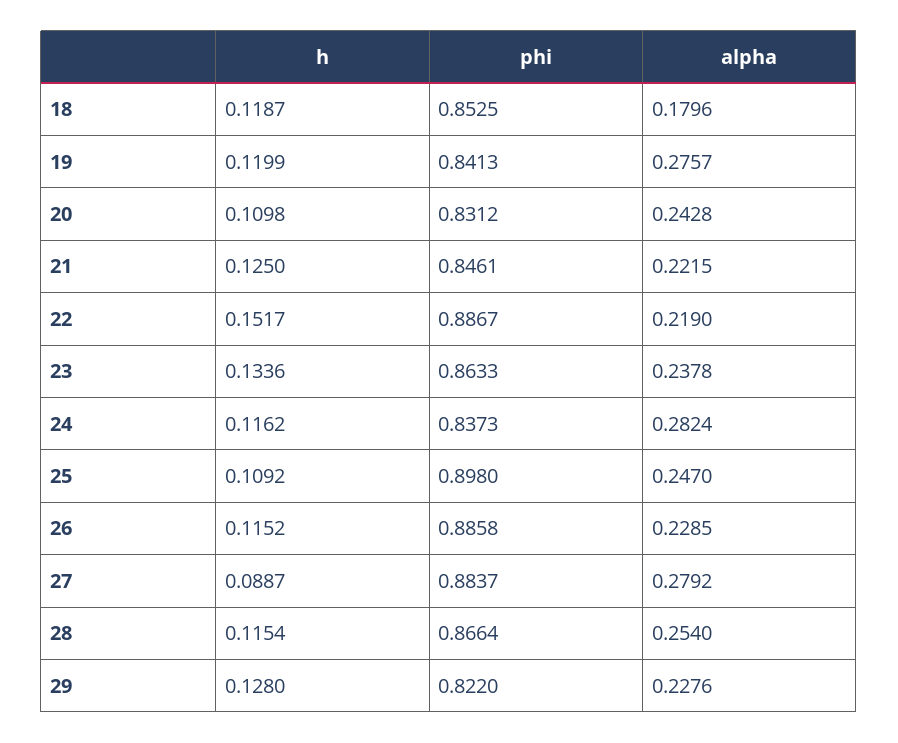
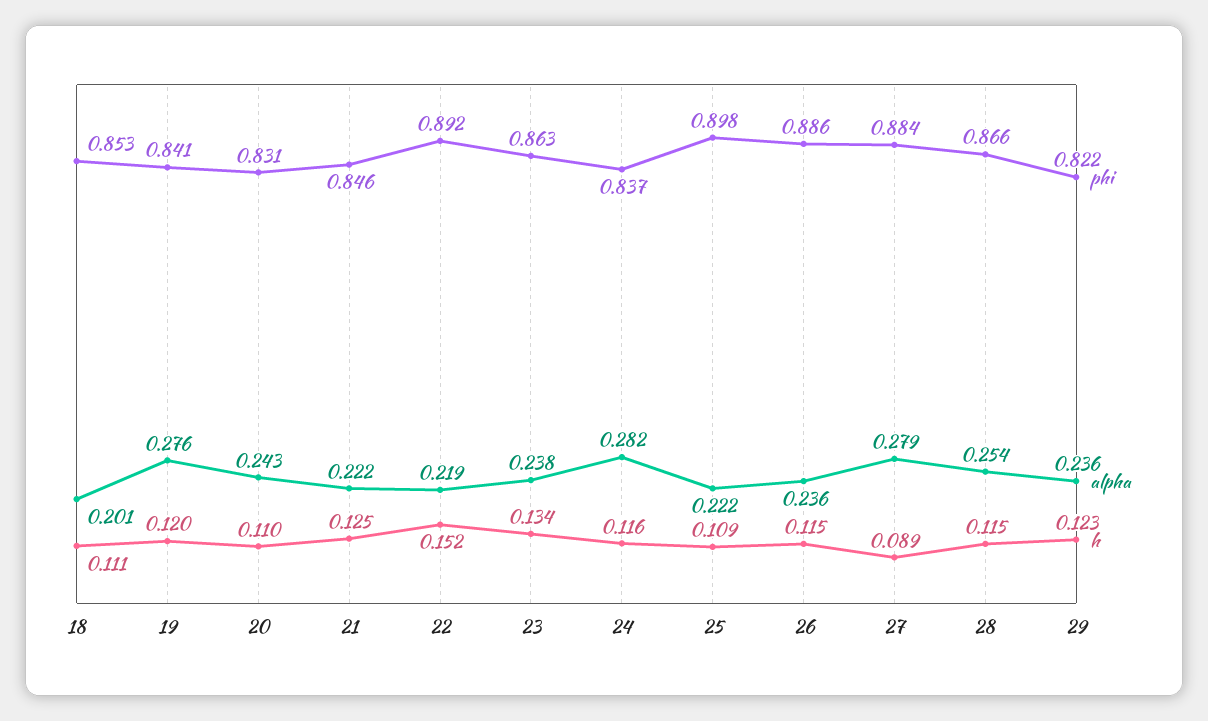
  {
    "h": {
-     "18": 0.1187,
+     "18": 0.111,
      "19": 0.1199,
      "20": 0.1098,
      "21": 0.125,
      "22": 0.1517,
      "23": 0.1336,
      "24": 0.1162,
      "25": 0.1092,
      "26": 0.1152,
      "27": 0.0887,
      "28": 0.1154,
-     "29": 0.128
+     "29": 0.123
    },
    "phi": {
      "18": 0.8525,
      "19": 0.8413,
      "20": 0.8312,
      "21": 0.8461,
-     "22": 0.8867,
+     "22": 0.892,
      "23": 0.8633,
      "24": 0.8373,
      "25": 0.898,
      "26": 0.8858,
      "27": 0.8837,
      "28": 0.8664,
      "29": 0.822
    },
    "alpha": {
-     "18": 0.1796,
+     "18": 0.201,
      "19": 0.2757,
      "20": 0.2428,
      "21": 0.2215,
      "22": 0.219,
      "23": 0.2378,
      "24": 0.2824,
-     "25": 0.247,
+     "25": 0.222,
-     "26": 0.2285,
+     "26": 0.236,
      "27": 0.2792,
      "28": 0.254,
-     "29": 0.2276
+     "29": 0.236
    }
  }

